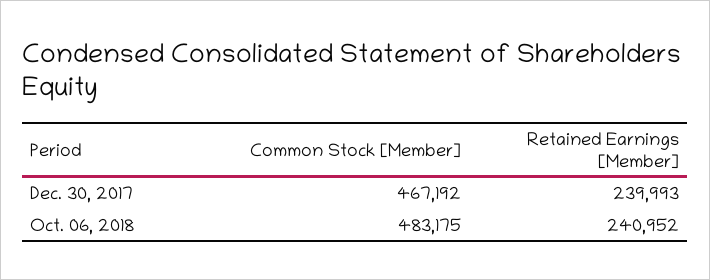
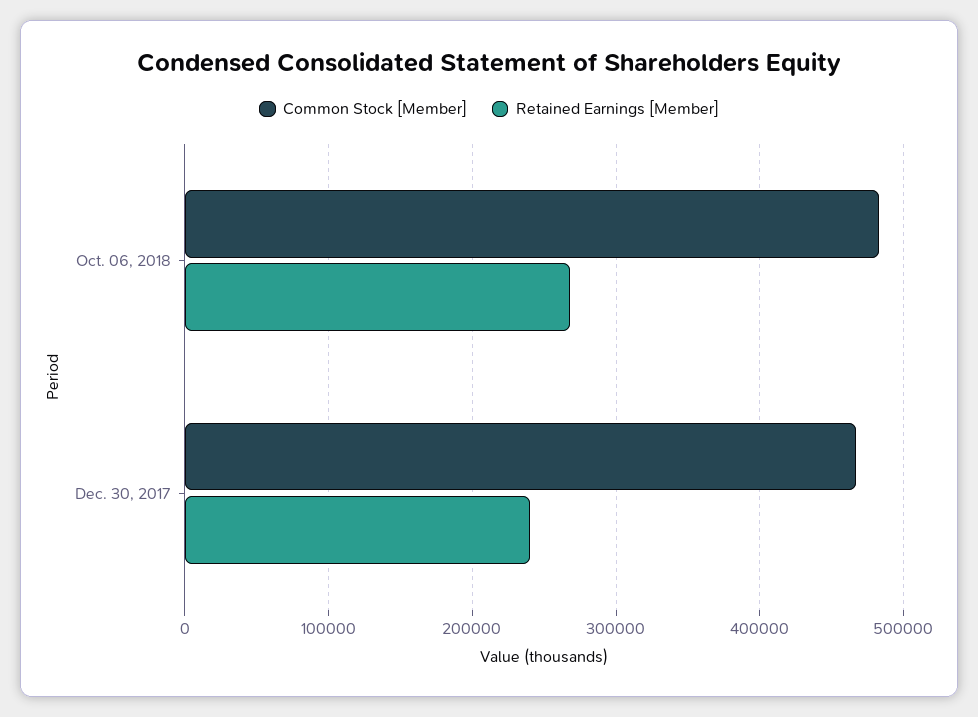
  {
    "Common Stock [Member]": {
      "Dec. 30, 2017": 467192,
      "Oct. 06, 2018": 483175
    },
    "Retained Earnings [Member]": {
      "Dec. 30, 2017": 239993,
-     "Oct. 06, 2018": 240952
+     "Oct. 06, 2018": 270000
    }
  }

